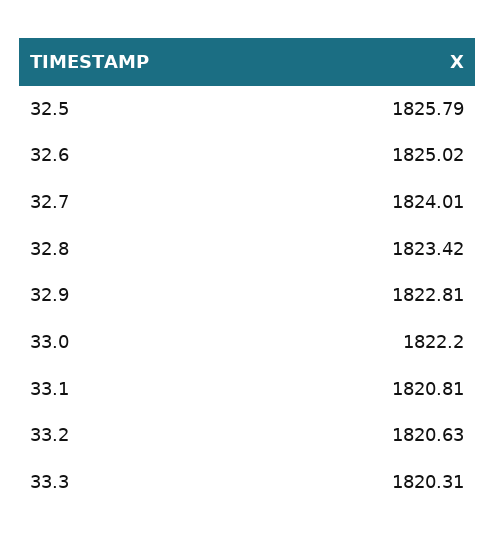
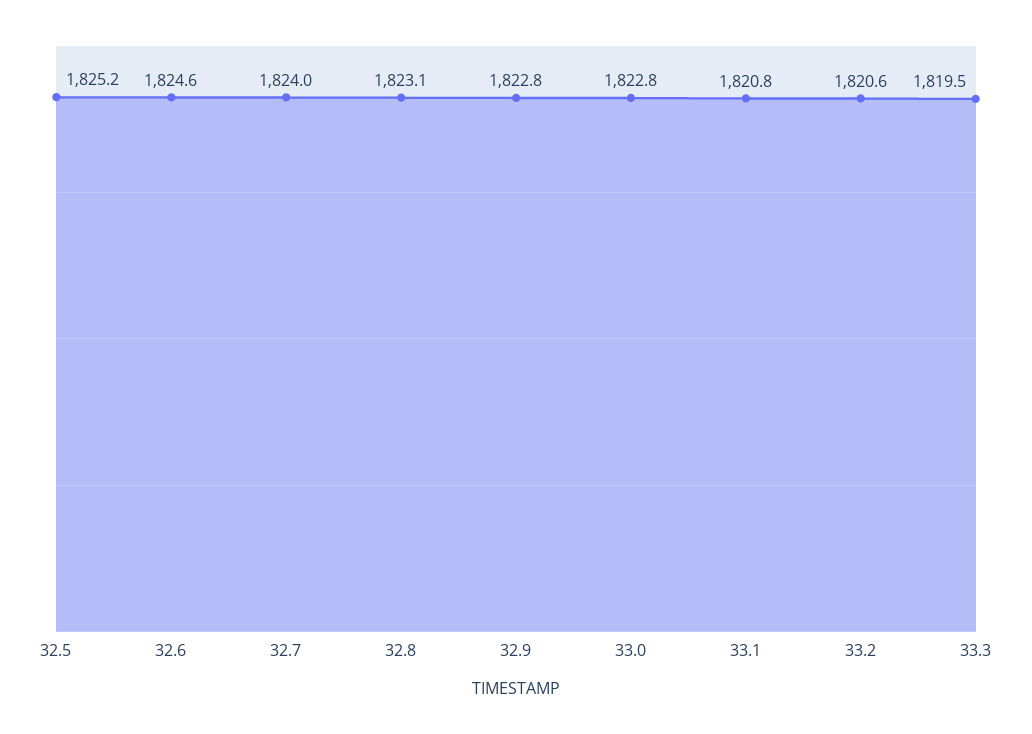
  {
-   "32.5": 1825.79,
+   "32.5": 1825.2,
-   "32.6": 1825.02,
+   "32.6": 1824.6,
    "32.7": 1824.01,
-   "32.8": 1823.42,
+   "32.8": 1823.1,
    "32.9": 1822.81,
-   "33.0": 1822.2,
+   "33.0": 1822.8,
    "33.1": 1820.81,
    "33.2": 1820.63,
-   "33.3": 1820.31
+   "33.3": 1819.5
  }

